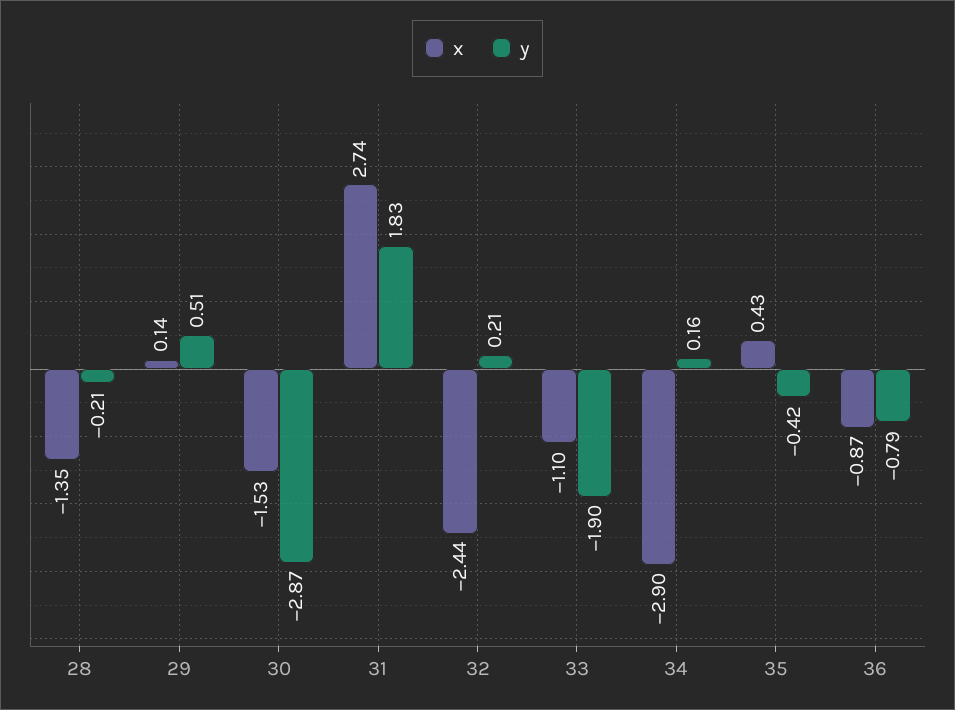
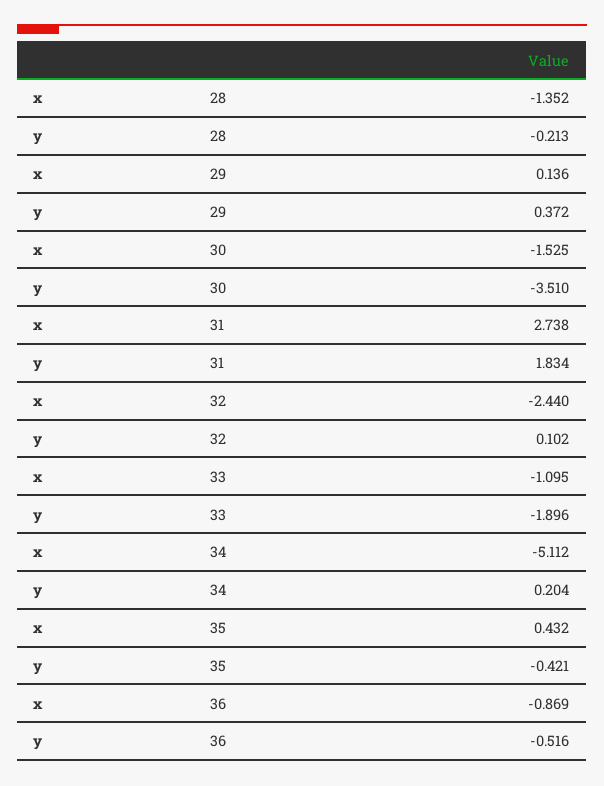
  {
    "x": {
      "28": -1.352,
      "29": 0.136,
      "30": -1.525,
      "31": 2.738,
      "32": -2.44,
      "33": -1.095,
-     "34": -2.9,
+     "34": -5.112,
      "35": 0.432,
      "36": -0.869
    },
    "y": {
      "28": -0.213,
-     "29": 0.51,
+     "29": 0.372,
-     "30": -2.87,
+     "30": -3.51,
      "31": 1.834,
-     "32": 0.21,
+     "32": 0.102,
      "33": -1.896,
-     "34": 0.16,
+     "34": 0.204,
      "35": -0.421,
-     "36": -0.79
+     "36": -0.516
    }
  }

